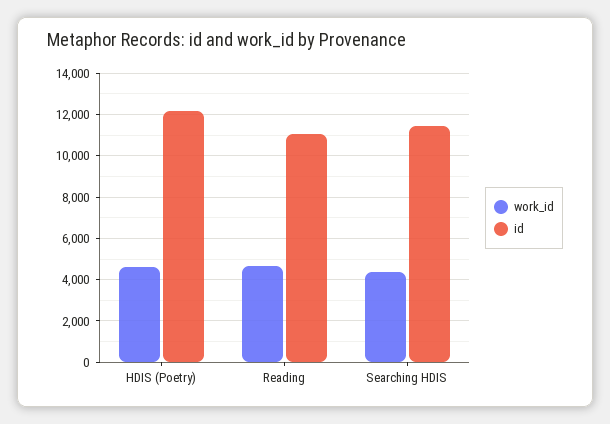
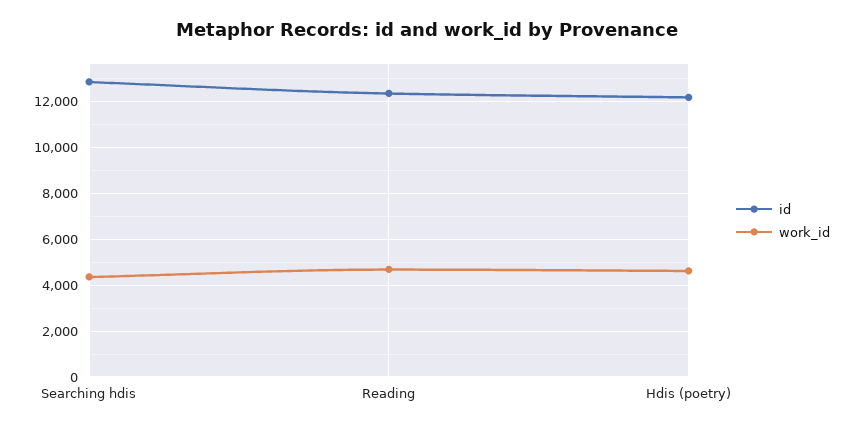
  {
    "work_id": {
      "HDIS (Poetry)": 4500,
      "Reading": 4500,
      "Searching HDIS": 4500
    },
    "id": {
      "HDIS (Poetry)": 12000,
-     "Reading": 11000,
+     "Reading": 12500,
-     "Searching HDIS": 11500
+     "Searching HDIS": 13000
    }
  }

